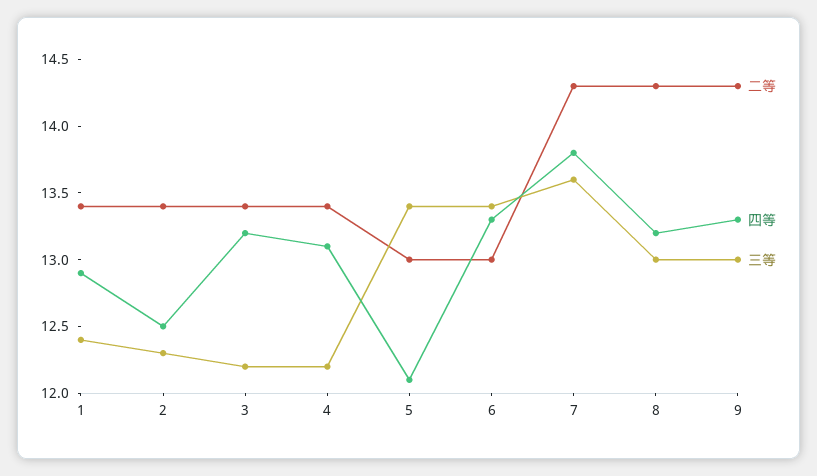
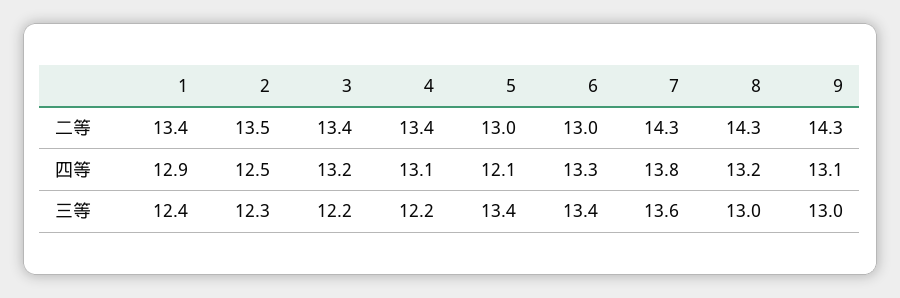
  {
    "二等": {
      "1": 13.4,
-     "2": 13.4,
+     "2": 13.5,
      "3": 13.4,
      "4": 13.4,
      "5": 13,
      "6": 13,
      "7": 14.3,
      "8": 14.3,
      "9": 14.3
    },
    "四等": {
      "1": 12.9,
      "2": 12.5,
      "3": 13.2,
      "4": 13.1,
      "5": 12.1,
      "6": 13.3,
      "7": 13.8,
      "8": 13.2,
-     "9": 13.3
+     "9": 13.1
    },
    "三等": {
      "1": 12.4,
      "2": 12.3,
      "3": 12.2,
      "4": 12.2,
      "5": 13.4,
      "6": 13.4,
      "7": 13.6,
      "8": 13,
      "9": 13
    }
  }

